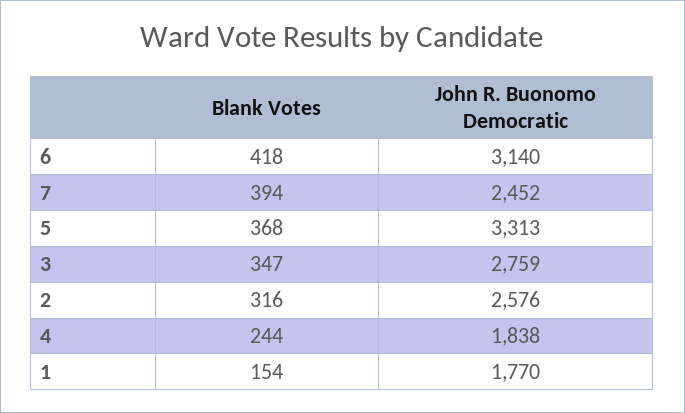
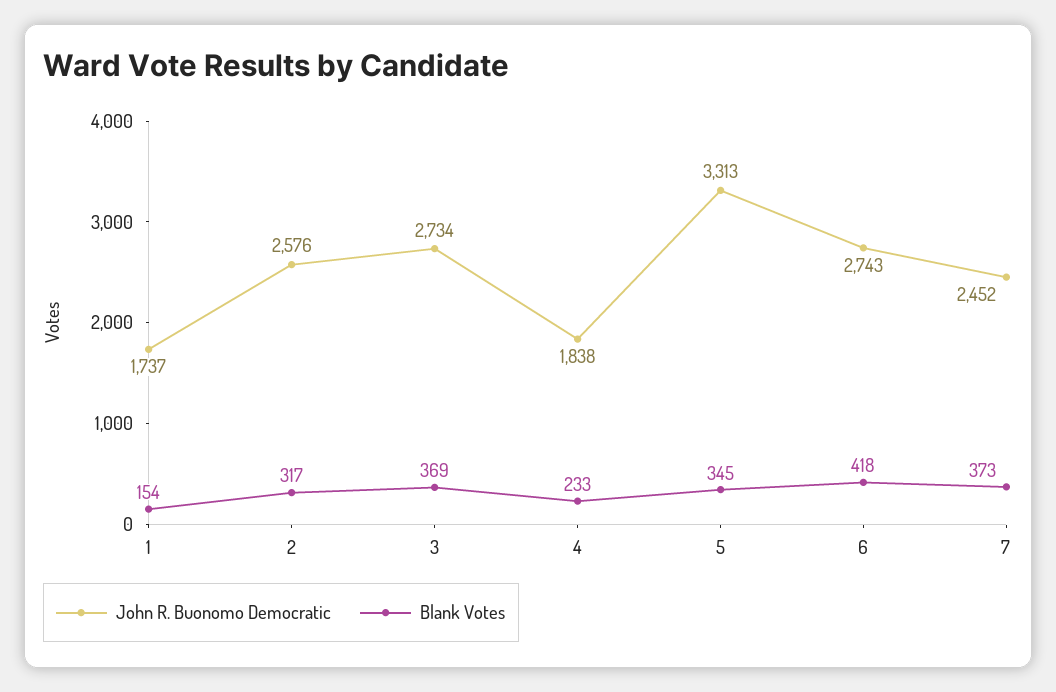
  {
    "Blank Votes": {
      "6": 418,
-     "7": 394,
+     "7": 373,
-     "5": 368,
+     "5": 345,
-     "3": 347,
+     "3": 369,
-     "2": 316,
+     "2": 317,
-     "4": 244,
+     "4": 233,
      "1": 154
    },
    "John R. Buonomo Democratic": {
-     "6": 3140,
+     "6": 2743,
      "7": 2452,
      "5": 3313,
-     "3": 2759,
+     "3": 2734,
      "2": 2576,
      "4": 1838,
-     "1": 1770
+     "1": 1737
    }
  }

